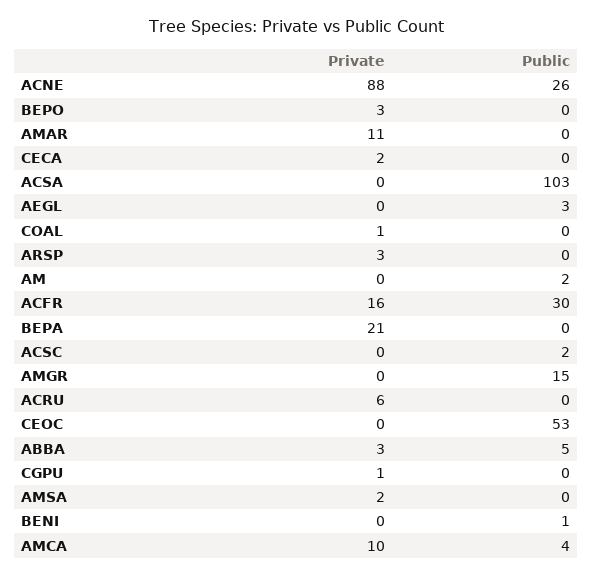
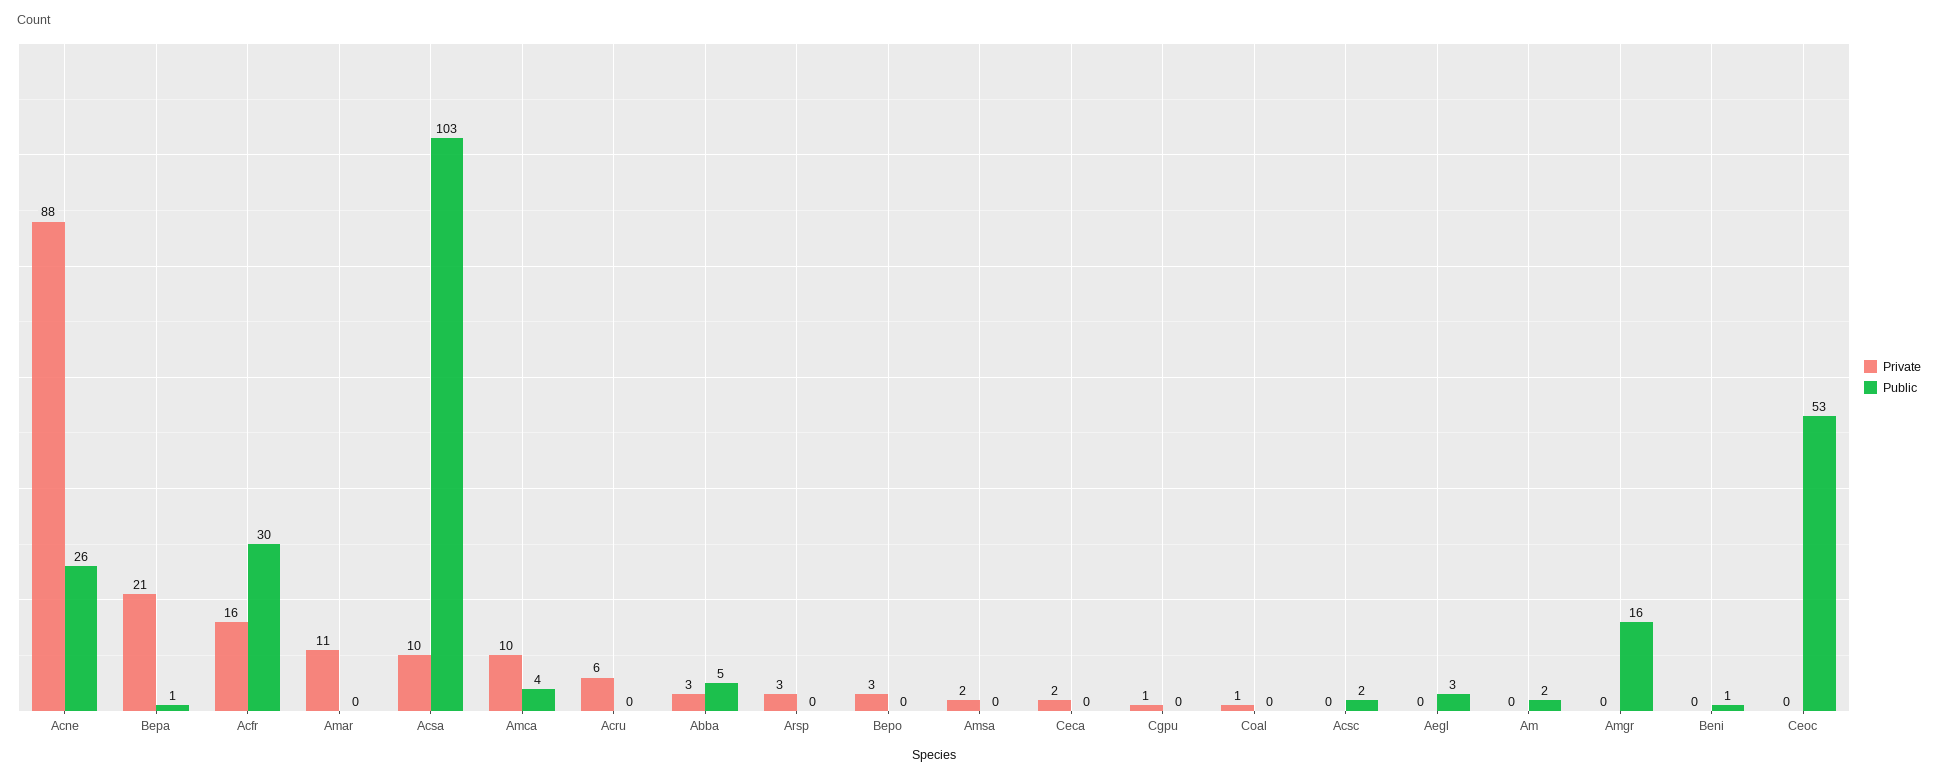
  {
    "Private": {
      "ACNE": 88,
      "BEPO": 3,
      "AMAR": 11,
      "CECA": 2,
-     "ACSA": 0,
+     "ACSA": 10,
      "AEGL": 0,
      "COAL": 1,
      "ARSP": 3,
      "AM": 0,
      "ACFR": 16,
      "BEPA": 21,
      "ACSC": 0,
      "AMGR": 0,
      "ACRU": 6,
      "CEOC": 0,
      "ABBA": 3,
      "CGPU": 1,
      "AMSA": 2,
      "BENI": 0,
      "AMCA": 10
    },
    "Public": {
      "ACNE": 26,
      "BEPO": 0,
      "AMAR": 0,
      "CECA": 0,
      "ACSA": 103,
      "AEGL": 3,
      "COAL": 0,
      "ARSP": 0,
      "AM": 2,
      "ACFR": 30,
-     "BEPA": 0,
+     "BEPA": 1,
      "ACSC": 2,
-     "AMGR": 15,
+     "AMGR": 16,
      "ACRU": 0,
      "CEOC": 53,
      "ABBA": 5,
      "CGPU": 0,
      "AMSA": 0,
      "BENI": 1,
      "AMCA": 4
    }
  }

